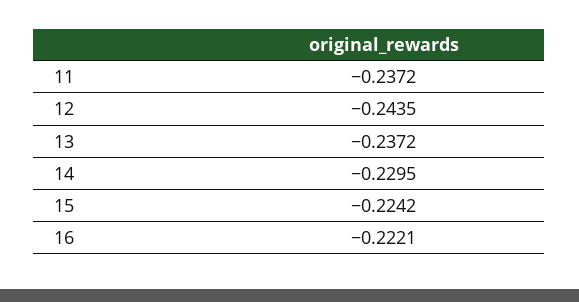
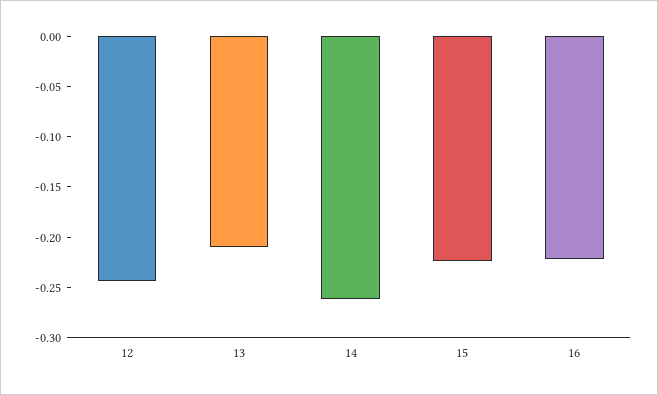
  {
-   "11": -0.2372,
    "12": -0.2435,
-   "13": -0.2372,
+   "13": -0.21,
-   "14": -0.2295,
+   "14": -0.26,
    "15": -0.2242,
    "16": -0.2221
  }

